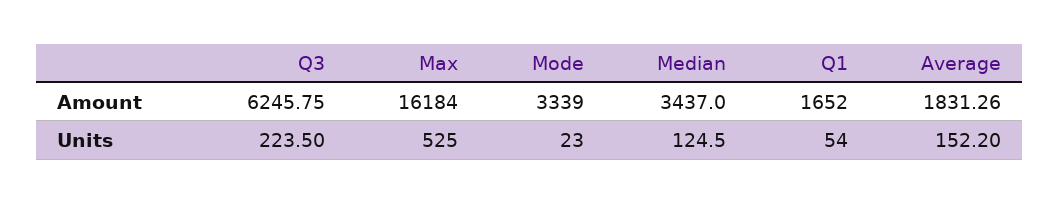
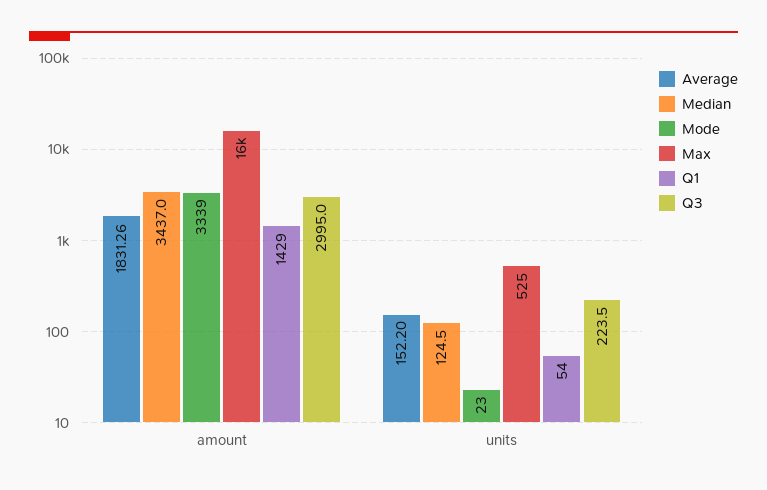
  {
    "Q3": {
-     "Amount": 6245.75,
+     "Amount": 2995,
      "Units": 223.5
    },
    "Max": {
      "Amount": 16184,
      "Units": 525
    },
    "Mode": {
      "Amount": 3339,
      "Units": 23
    },
    "Median": {
      "Amount": 3437,
      "Units": 124.5
    },
    "Q1": {
-     "Amount": 1652,
+     "Amount": 1429,
      "Units": 54
    },
    "Average": {
      "Amount": 1831.26,
      "Units": 152.2
    }
  }

